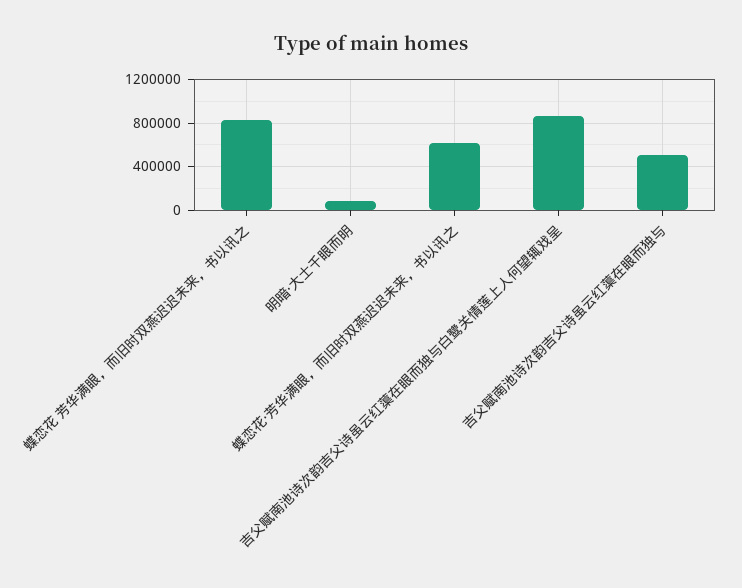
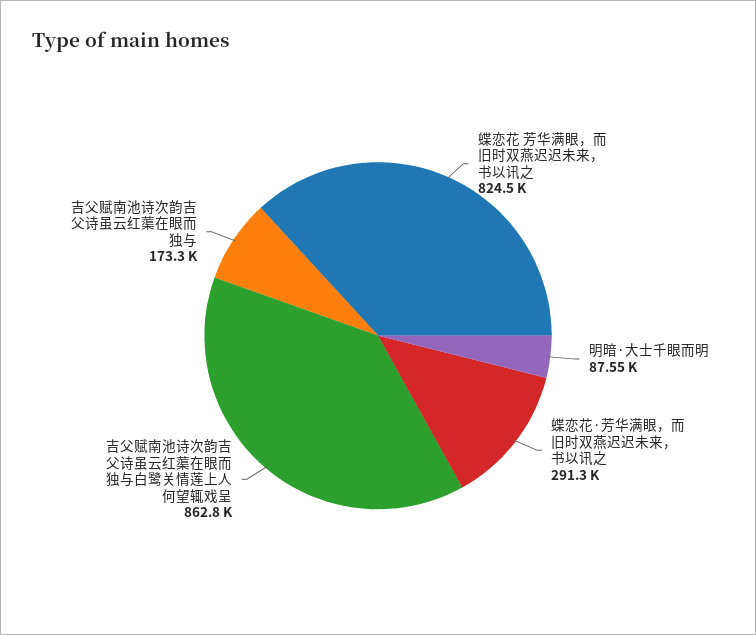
  {
    "蝶恋花 芳华满眼，而旧时双燕迟迟未来，书以讯之": 824500,
    "明暗·大士千眼而明": 87550,
-   "蝶恋花·芳华满眼，而旧时双燕迟迟未来，书以讯之": 600000,
+   "蝶恋花·芳华满眼，而旧时双燕迟迟未来，书以讯之": 291300,
    "吉父赋南池诗次韵吉父诗虽云红蕖在眼而独与白鹭关情莲上人何望辄戏呈": 862800,
-   "吉父赋南池诗次韵吉父诗虽云红蕖在眼而独与": 500000
+   "吉父赋南池诗次韵吉父诗虽云红蕖在眼而独与": 173300
  }

